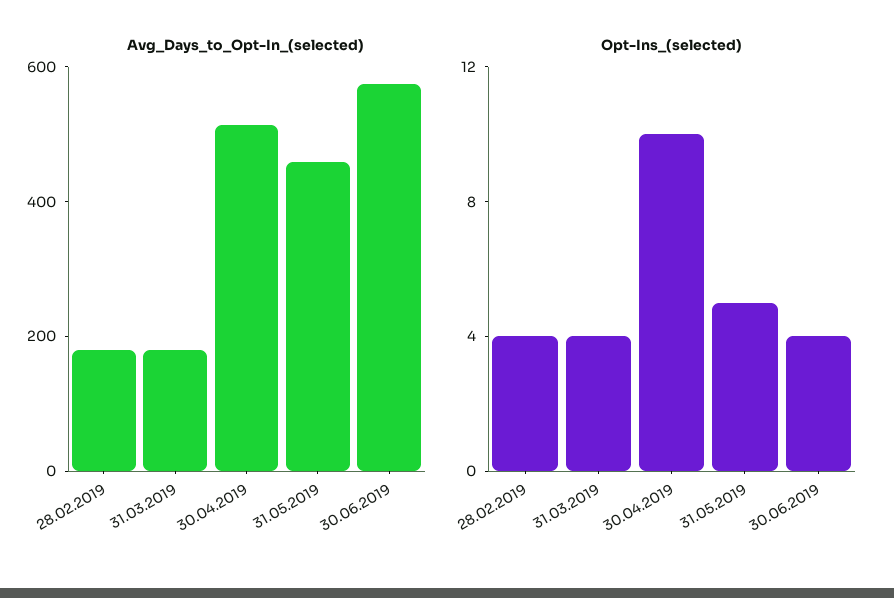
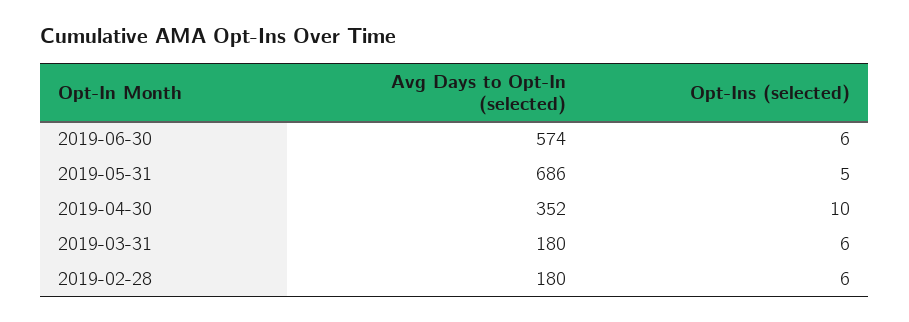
  {
    "Avg_Days_to_Opt-In_(selected)": {
      "28.02.2019": 180,
      "31.03.2019": 180,
-     "30.04.2019": 500,
+     "30.04.2019": 352,
-     "31.05.2019": 450,
+     "31.05.2019": 686,
      "30.06.2019": 574
    },
    "Opt-Ins_(selected)": {
-     "28.02.2019": 4,
+     "28.02.2019": 6,
-     "31.03.2019": 4,
+     "31.03.2019": 6,
      "30.04.2019": 10,
      "31.05.2019": 5,
-     "30.06.2019": 4
+     "30.06.2019": 6
    }
  }

